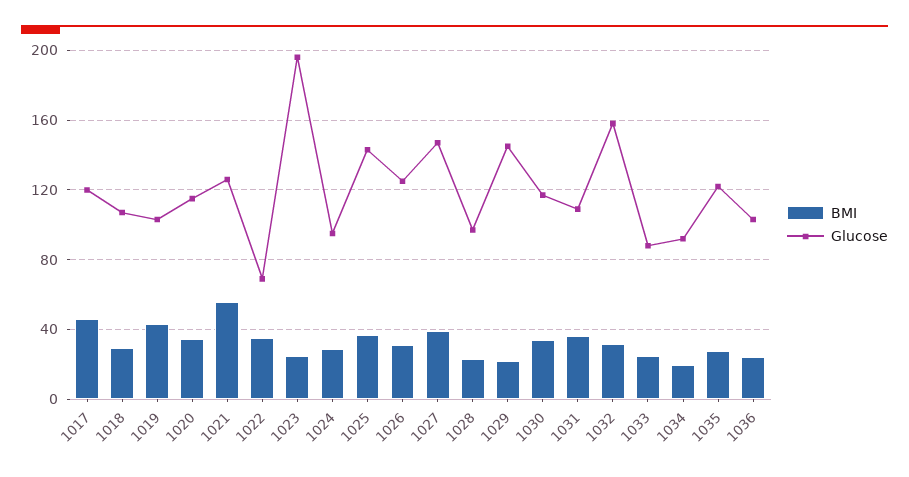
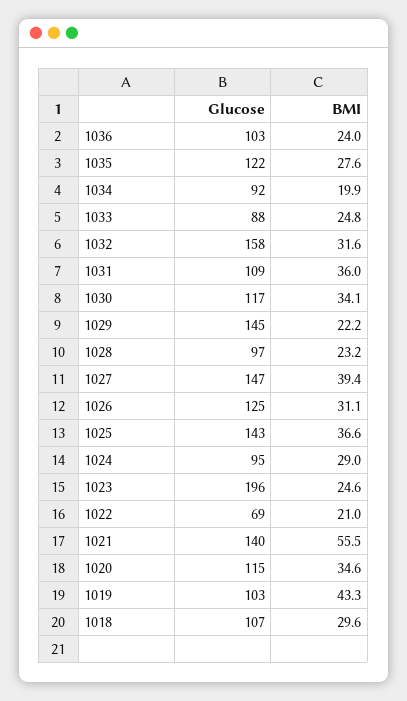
  {
    "BMI": {
-     "1017": 45,
      "1018": 29.6,
      "1019": 43.3,
      "1020": 34.6,
      "1021": 55.5,
-     "1022": 35,
+     "1022": 21,
      "1023": 24.6,
      "1024": 29,
      "1025": 36.6,
      "1026": 31.1,
      "1027": 39.4,
      "1028": 23.2,
      "1029": 22.2,
      "1030": 34.1,
      "1031": 36,
      "1032": 31.6,
      "1033": 24.8,
      "1034": 19.9,
      "1035": 27.6,
      "1036": 24
    },
    "Glucose": {
-     "1017": 120,
      "1018": 107,
      "1019": 103,
      "1020": 115,
-     "1021": 125,
+     "1021": 140,
      "1022": 69,
      "1023": 196,
      "1024": 95,
      "1025": 143,
      "1026": 125,
      "1027": 147,
      "1028": 97,
      "1029": 145,
      "1030": 117,
      "1031": 109,
      "1032": 158,
      "1033": 88,
      "1034": 92,
      "1035": 122,
      "1036": 103
    }
  }

